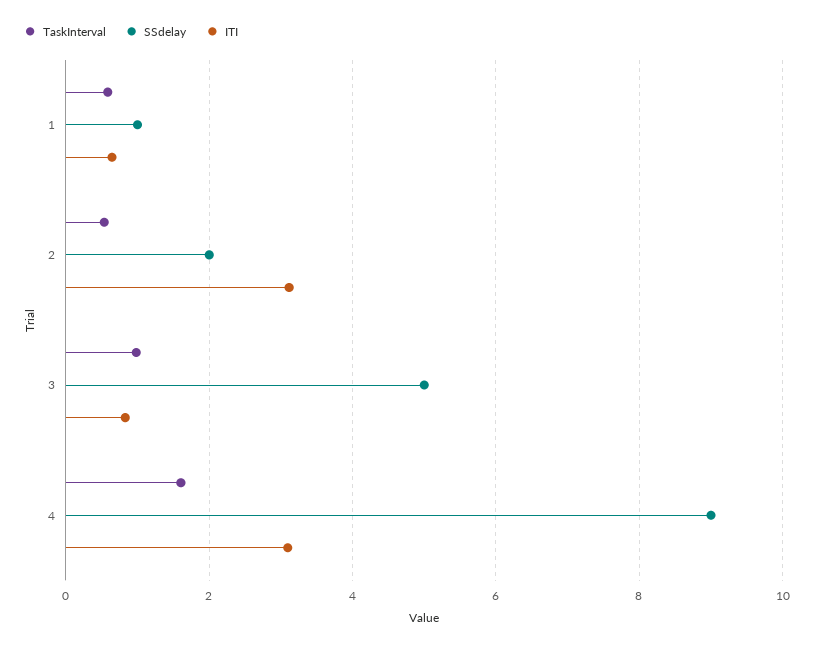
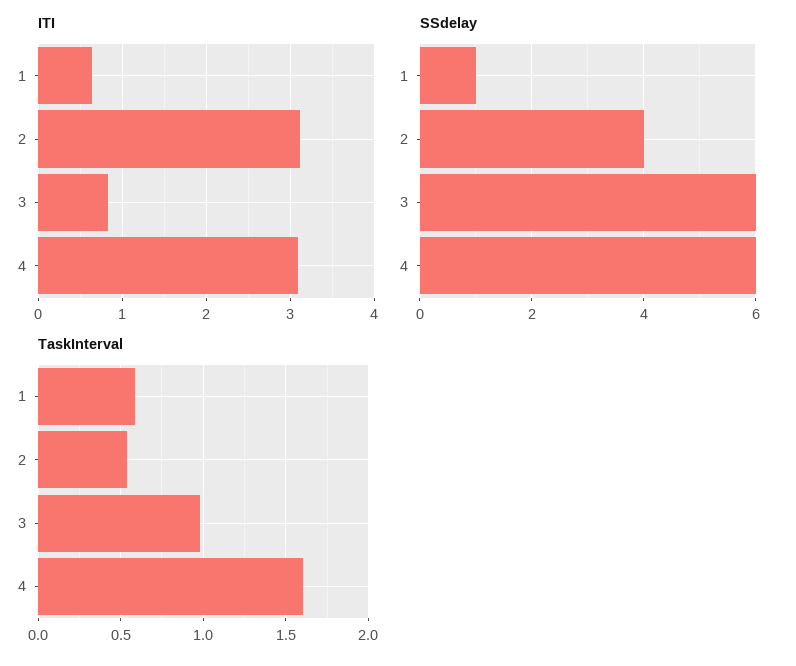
  {
    "TaskInterval": {
      "1": 0.6,
      "2": 0.55,
      "3": 1,
      "4": 1.6
    },
    "SSdelay": {
      "1": 1,
-     "2": 2,
+     "2": 4,
-     "3": 5,
+     "3": 6,
-     "4": 9
+     "4": 6
    },
    "ITI": {
      "1": 0.6,
      "2": 3.1,
      "3": 0.8,
      "4": 3.1
    }
  }

